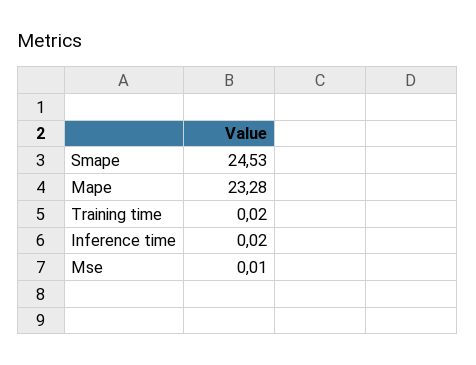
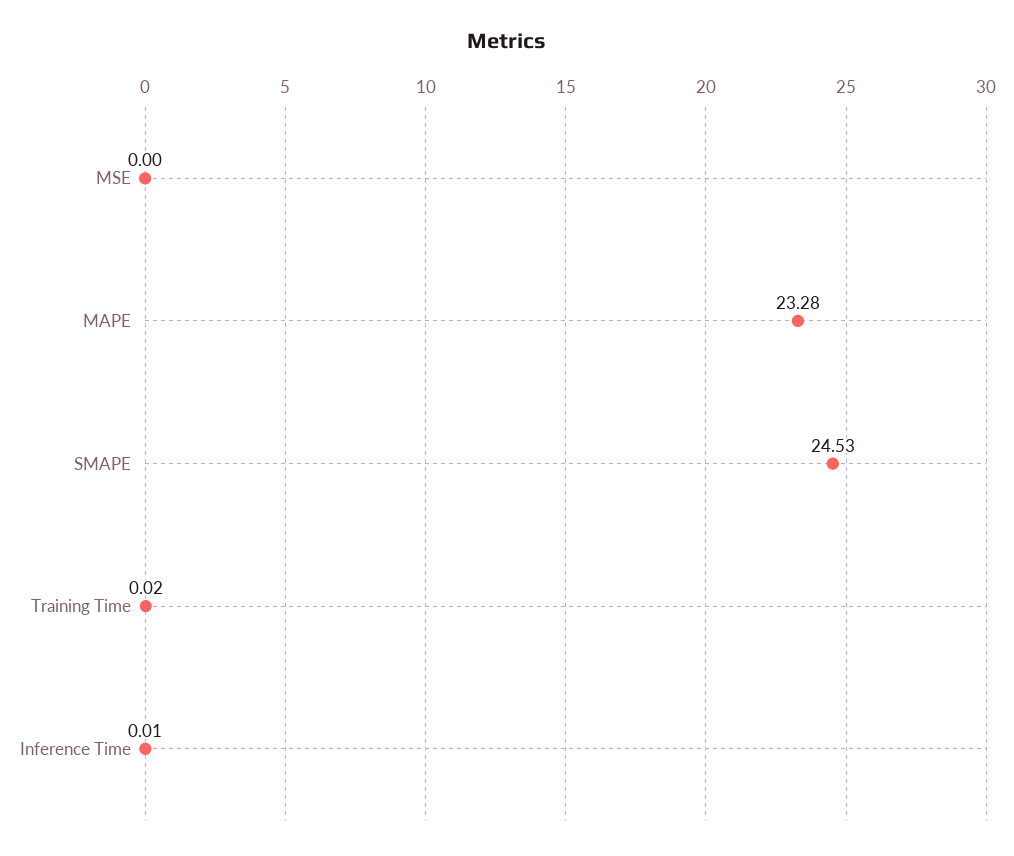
  {
    "Smape": 24.53,
    "Mape": 23.28,
    "Training time": 0.02,
-   "Inference time": 0.02,
+   "Inference time": 0.01,
-   "Mse": 0.01
+   "Mse": 0
  }

